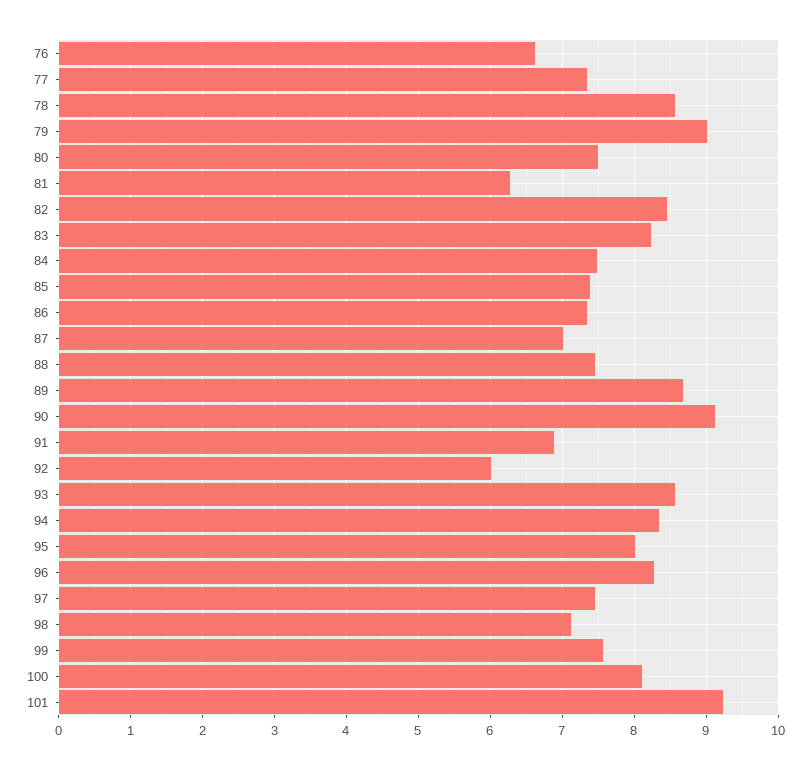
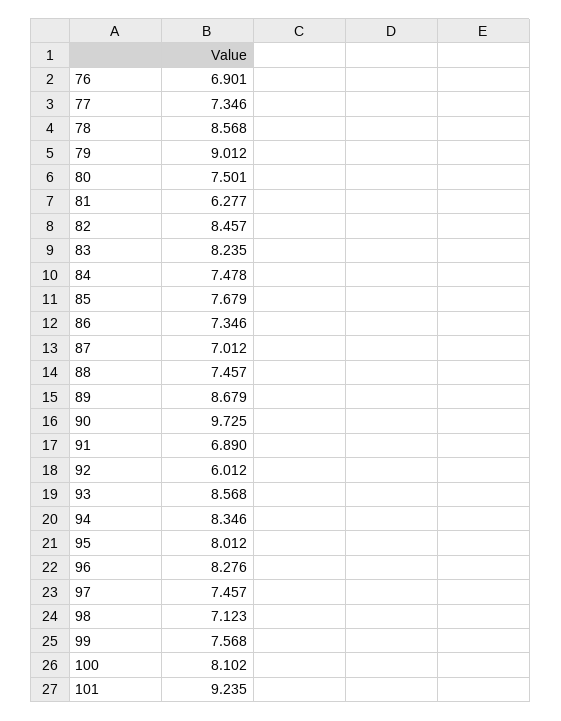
  {
-   "76": 6.6,
+   "76": 6.901,
    "77": 7.346,
    "78": 8.568,
    "79": 9.012,
    "80": 7.501,
    "81": 6.277,
    "82": 8.457,
    "83": 8.235,
    "84": 7.478,
-   "85": 7.4,
+   "85": 7.679,
    "86": 7.346,
    "87": 7.012,
    "88": 7.457,
    "89": 8.679,
-   "90": 9.1,
+   "90": 9.725,
    "91": 6.89,
    "92": 6.012,
    "93": 8.568,
    "94": 8.346,
    "95": 8.012,
    "96": 8.276,
    "97": 7.457,
    "98": 7.123,
    "99": 7.568,
    "100": 8.102,
    "101": 9.235
  }

